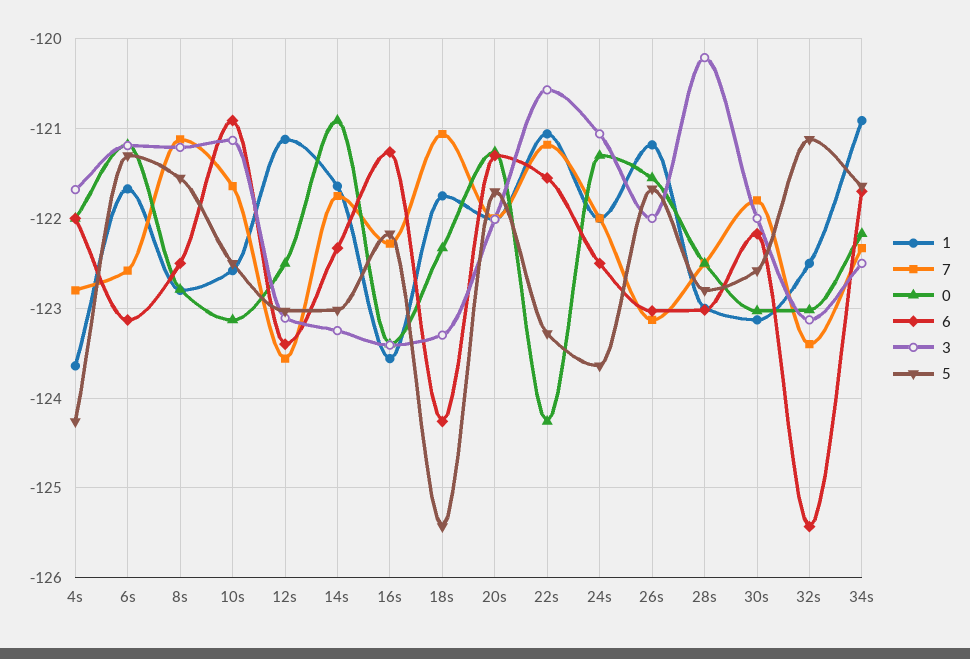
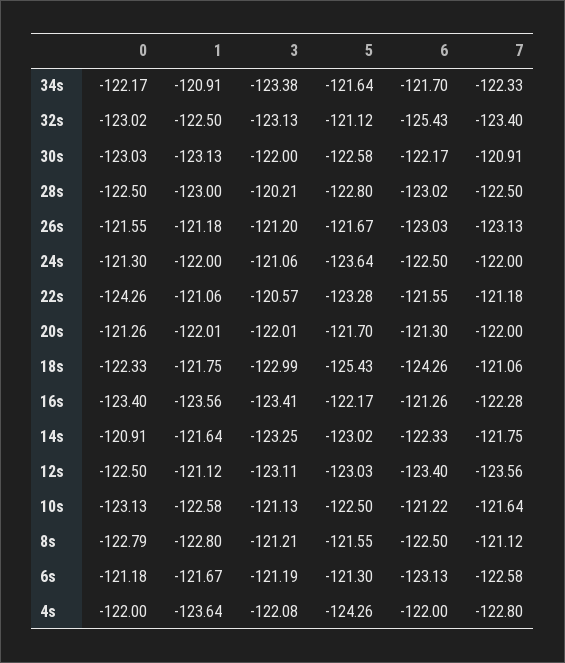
  {
    "1": {
      "4s": -123.64,
      "6s": -121.67,
      "8s": -122.8,
      "10s": -122.58,
      "12s": -121.12,
      "14s": -121.64,
      "16s": -123.56,
      "18s": -121.75,
      "20s": -122.01,
      "22s": -121.06,
      "24s": -122,
      "26s": -121.18,
      "28s": -123,
      "30s": -123.13,
      "32s": -122.5,
      "34s": -120.91
    },
    "7": {
      "4s": -122.8,
      "6s": -122.58,
      "8s": -121.12,
      "10s": -121.64,
      "12s": -123.56,
      "14s": -121.75,
      "16s": -122.28,
      "18s": -121.06,
      "20s": -122,
      "22s": -121.18,
      "24s": -122,
      "26s": -123.13,
      "28s": -122.5,
-     "30s": -121.8,
+     "30s": -120.91,
      "32s": -123.4,
      "34s": -122.33
    },
    "0": {
      "4s": -122,
      "6s": -121.18,
      "8s": -122.79,
      "10s": -123.13,
      "12s": -122.5,
      "14s": -120.91,
      "16s": -123.4,
      "18s": -122.33,
      "20s": -121.26,
      "22s": -124.26,
      "24s": -121.3,
      "26s": -121.55,
      "28s": -122.5,
      "30s": -123.03,
      "32s": -123.02,
      "34s": -122.17
    },
    "6": {
      "4s": -122,
      "6s": -123.13,
      "8s": -122.5,
-     "10s": -120.9,
+     "10s": -121.22,
      "12s": -123.4,
      "14s": -122.33,
      "16s": -121.26,
      "18s": -124.26,
      "20s": -121.3,
      "22s": -121.55,
      "24s": -122.5,
      "26s": -123.03,
      "28s": -123.02,
      "30s": -122.17,
      "32s": -125.43,
      "34s": -121.7
    },
    "3": {
-     "4s": -121.7,
+     "4s": -122.08,
      "6s": -121.19,
      "8s": -121.21,
      "10s": -121.13,
      "12s": -123.11,
      "14s": -123.25,
      "16s": -123.41,
-     "18s": -123.3,
+     "18s": -122.99,
      "20s": -122.01,
      "22s": -120.57,
      "24s": -121.06,
-     "26s": -122,
+     "26s": -121.2,
      "28s": -120.21,
      "30s": -122,
      "32s": -123.13,
-     "34s": -122.5
+     "34s": -123.38
    },
    "5": {
      "4s": -124.26,
      "6s": -121.3,
      "8s": -121.55,
      "10s": -122.5,
      "12s": -123.03,
      "14s": -123.02,
      "16s": -122.17,
      "18s": -125.43,
      "20s": -121.7,
      "22s": -123.28,
      "24s": -123.64,
      "26s": -121.67,
      "28s": -122.8,
      "30s": -122.58,
      "32s": -121.12,
      "34s": -121.64
    }
  }

